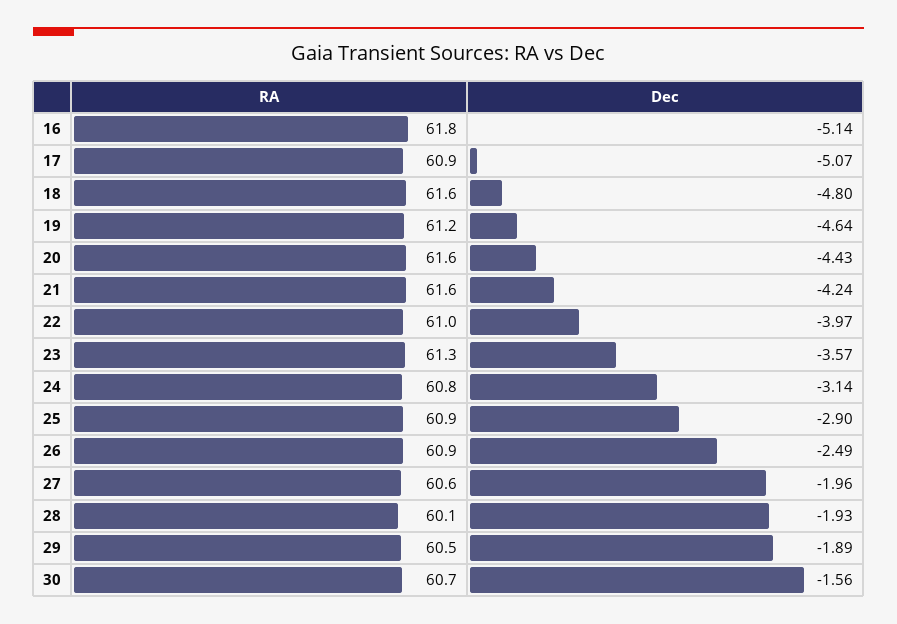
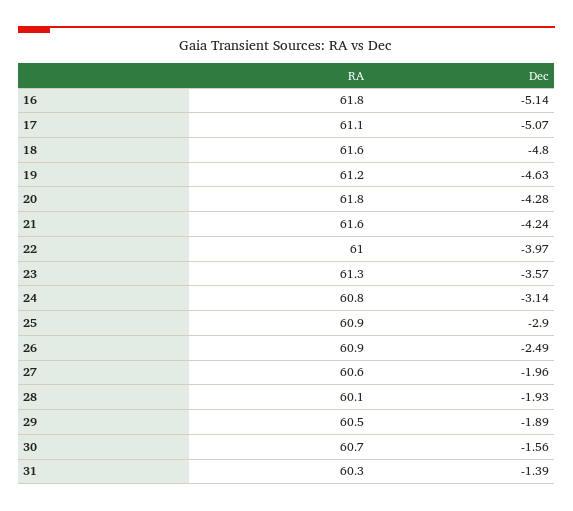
  {
    "RA": {
      "16": 61.8,
-     "17": 60.9,
+     "17": 61.1,
      "18": 61.6,
      "19": 61.2,
-     "20": 61.6,
+     "20": 61.8,
      "21": 61.6,
      "22": 61,
      "23": 61.3,
      "24": 60.8,
      "25": 60.9,
      "26": 60.9,
      "27": 60.6,
      "28": 60.1,
      "29": 60.5,
-     "30": 60.7
+     "30": 60.7,
+     "31": 60.3
    },
    "Dec": {
      "16": -5.14,
      "17": -5.07,
      "18": -4.8,
-     "19": -4.64,
+     "19": -4.63,
-     "20": -4.43,
+     "20": -4.28,
      "21": -4.24,
      "22": -3.97,
      "23": -3.57,
      "24": -3.14,
      "25": -2.9,
      "26": -2.49,
      "27": -1.96,
      "28": -1.93,
      "29": -1.89,
-     "30": -1.56
+     "30": -1.56,
+     "31": -1.39
    }
  }

